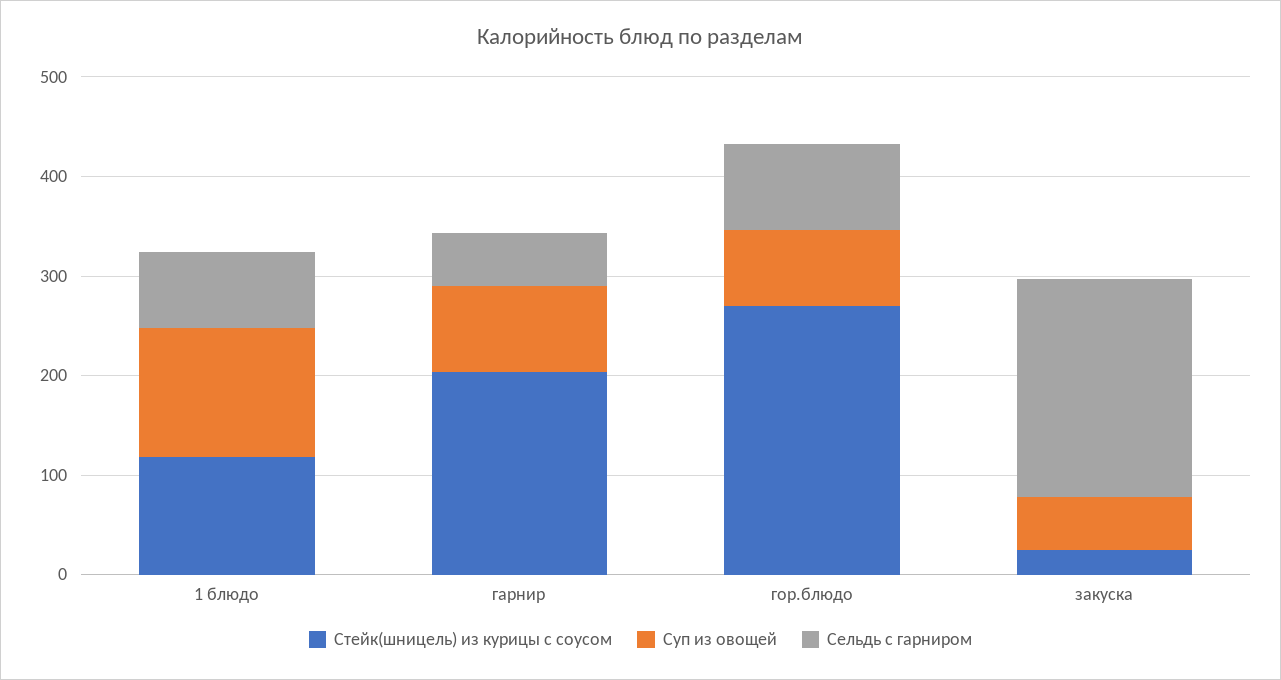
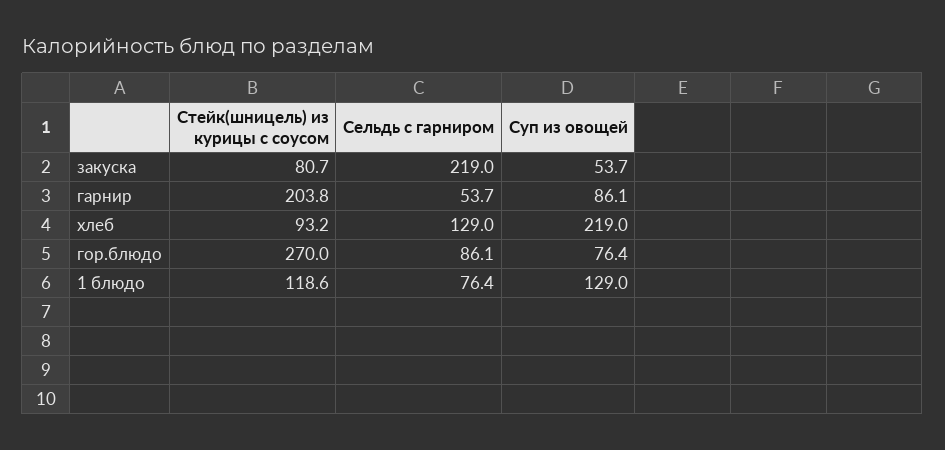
  {
    "Стейк(шницель) из курицы с соусом": {
      "1 блюдо": 118.6,
      "гарнир": 203.8,
      "гор.блюдо": 270,
-     "закуска": 20
+     "закуска": 80.7,
+     "хлеб": 93.2
    },
    "Суп из овощей": {
      "1 блюдо": 129,
      "гарнир": 86.1,
      "гор.блюдо": 76.4,
-     "закуска": 53.7
+     "закуска": 53.7,
+     "хлеб": 219
    },
    "Сельдь с гарниром": {
      "1 блюдо": 76.4,
      "гарнир": 53.7,
      "гор.блюдо": 86.1,
-     "закуска": 219
+     "закуска": 219,
+     "хлеб": 129
    }
  }

